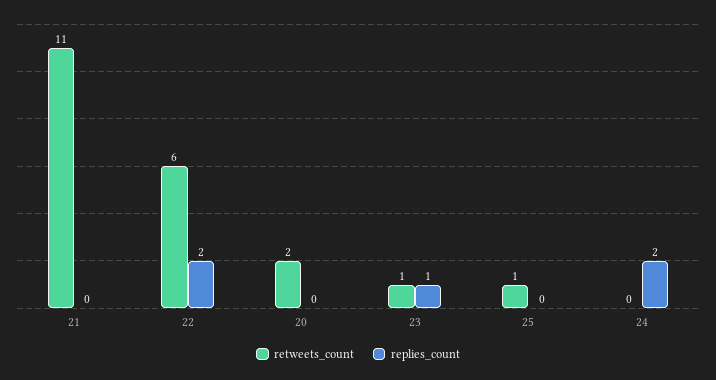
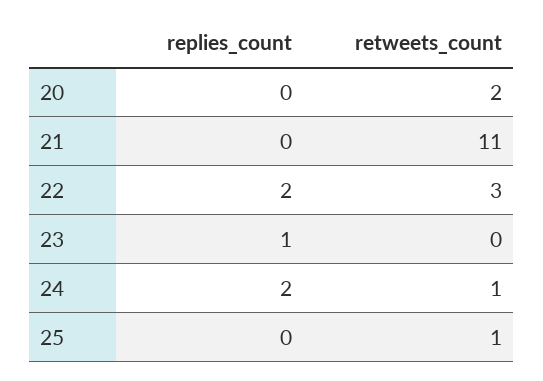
  {
    "retweets_count": {
      "21": 11,
-     "22": 6,
+     "22": 3,
      "20": 2,
-     "23": 1,
+     "23": 0,
      "25": 1,
-     "24": 0
+     "24": 1
    },
    "replies_count": {
      "21": 0,
      "22": 2,
      "20": 0,
      "23": 1,
      "25": 0,
      "24": 2
    }
  }

